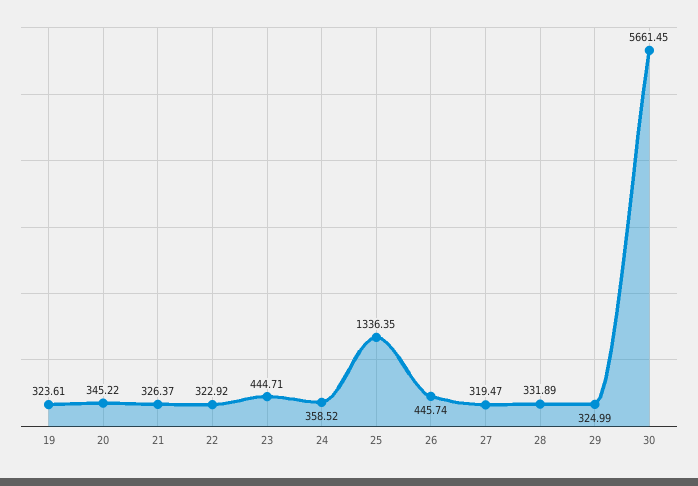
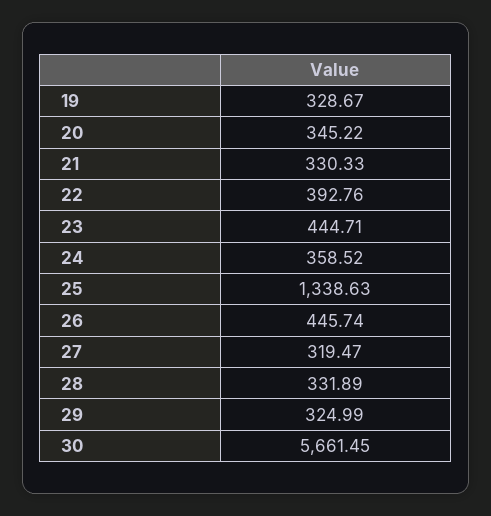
  {
-   "19": 323.61,
+   "19": 328.67,
    "20": 345.22,
-   "21": 326.37,
+   "21": 330.33,
-   "22": 322.92,
+   "22": 392.76,
    "23": 444.71,
    "24": 358.52,
-   "25": 1336.35,
+   "25": 1338.63,
    "26": 445.74,
    "27": 319.47,
    "28": 331.89,
    "29": 324.99,
    "30": 5661.45
  }

